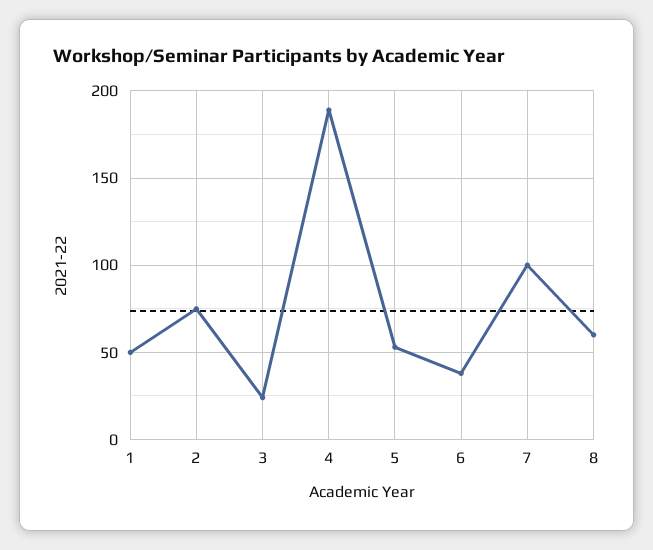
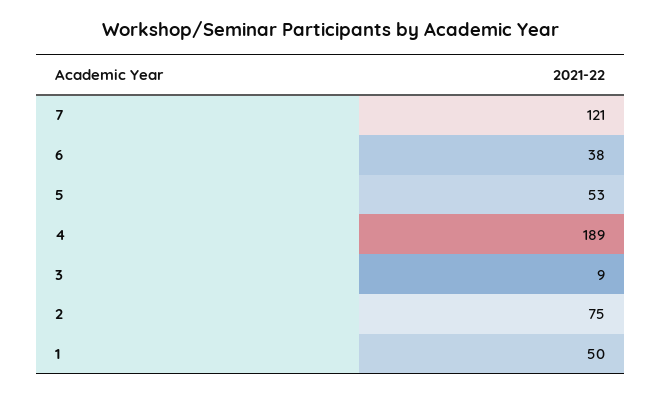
  {
    "1": 50,
    "2": 75,
-   "3": 25,
+   "3": 9,
    "4": 189,
    "5": 53,
    "6": 38,
-   "7": 100,
+   "7": 121
-   "8": 60
  }

